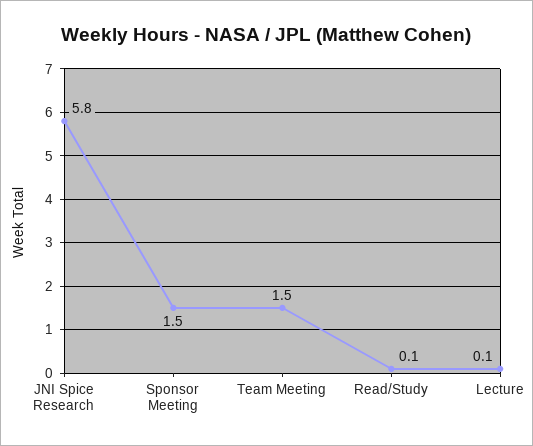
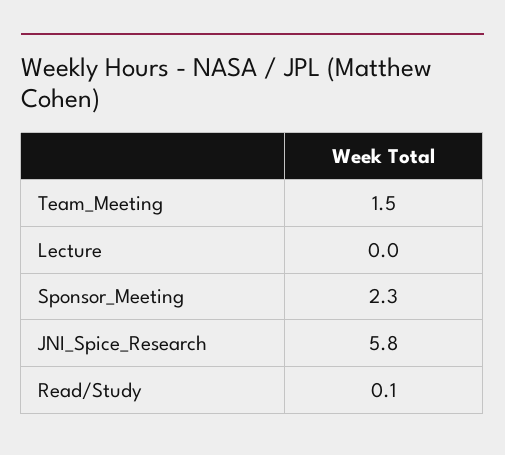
  {
    "JNI Spice Research": 5.8,
-   "Sponsor Meeting": 1.5,
+   "Sponsor Meeting": 2.3,
    "Team Meeting": 1.5,
    "Read/Study": 0.1,
-   "Lecture": 0.1
+   "Lecture": 0
  }

